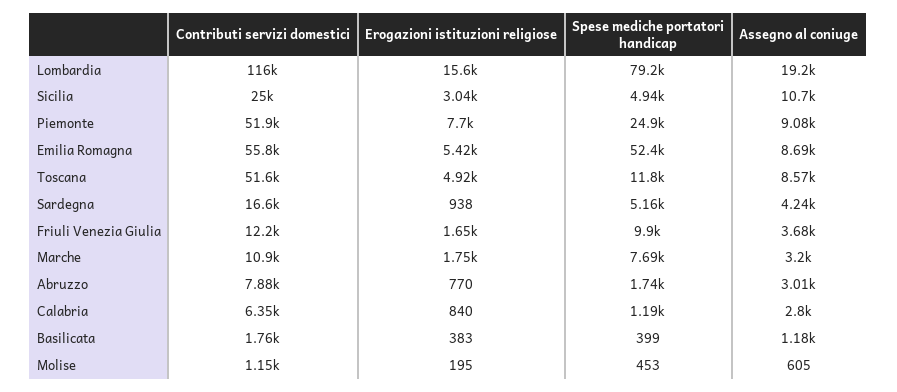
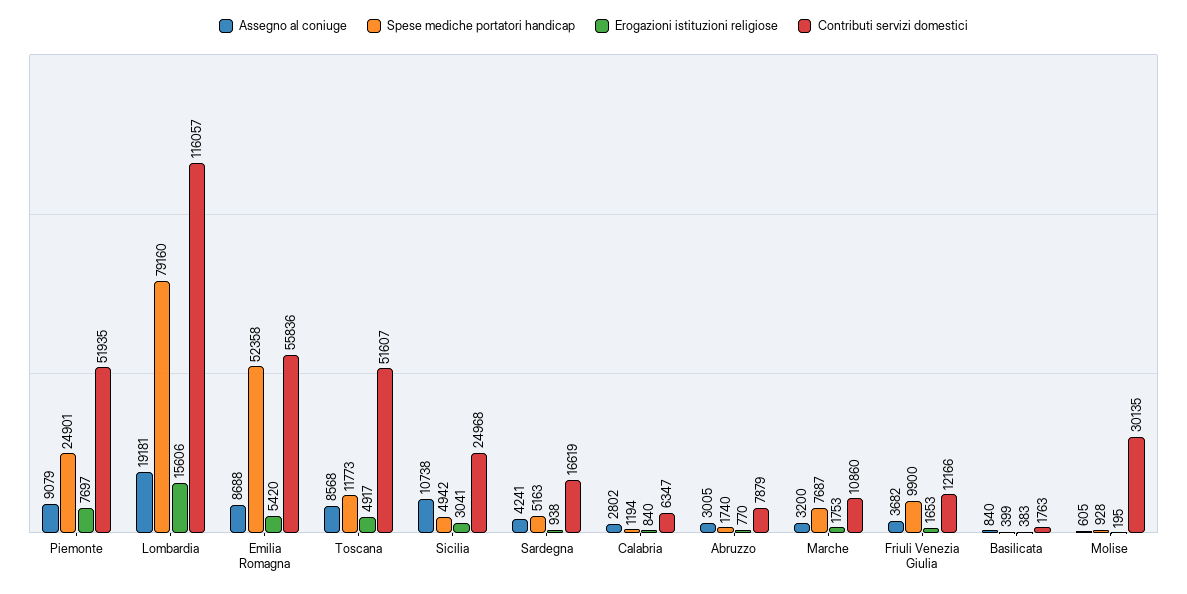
  {
    "Contributi servizi domestici": {
      "Lombardia": 116057,
      "Sicilia": 24968,
      "Piemonte": 51935,
      "Emilia Romagna": 55836,
      "Toscana": 51607,
      "Sardegna": 16619,
      "Friuli Venezia Giulia": 12166,
      "Marche": 10860,
      "Abruzzo": 7879,
      "Calabria": 6347,
      "Basilicata": 1763,
-     "Molise": 1150
+     "Molise": 30135
    },
    "Erogazioni istituzioni religiose": {
      "Lombardia": 15606,
      "Sicilia": 3041,
      "Piemonte": 7697,
      "Emilia Romagna": 5420,
      "Toscana": 4917,
      "Sardegna": 938,
      "Friuli Venezia Giulia": 1653,
      "Marche": 1753,
      "Abruzzo": 770,
      "Calabria": 840,
      "Basilicata": 383,
      "Molise": 195
    },
    "Spese mediche portatori handicap": {
      "Lombardia": 79160,
      "Sicilia": 4942,
      "Piemonte": 24901,
      "Emilia Romagna": 52358,
      "Toscana": 11773,
      "Sardegna": 5163,
      "Friuli Venezia Giulia": 9900,
      "Marche": 7687,
      "Abruzzo": 1740,
      "Calabria": 1194,
      "Basilicata": 399,
-     "Molise": 453
+     "Molise": 928
    },
    "Assegno al coniuge": {
      "Lombardia": 19181,
      "Sicilia": 10738,
      "Piemonte": 9079,
      "Emilia Romagna": 8688,
      "Toscana": 8568,
      "Sardegna": 4241,
      "Friuli Venezia Giulia": 3682,
      "Marche": 3200,
      "Abruzzo": 3005,
      "Calabria": 2802,
-     "Basilicata": 1180,
+     "Basilicata": 840,
      "Molise": 605
    }
  }

